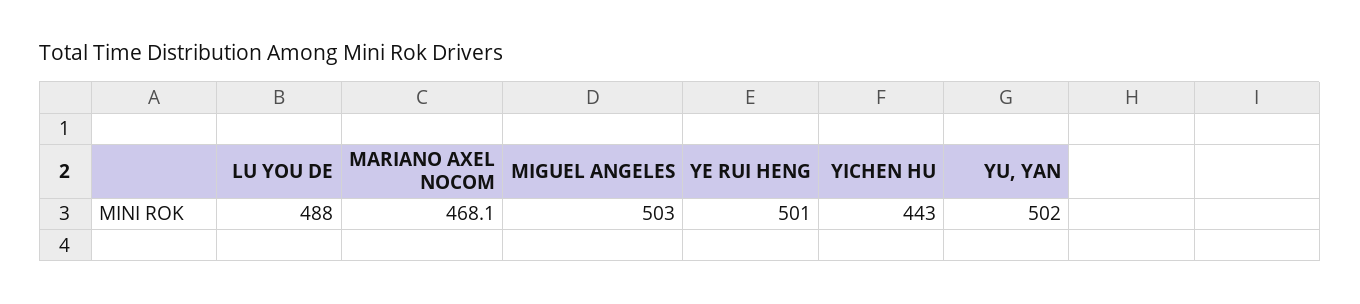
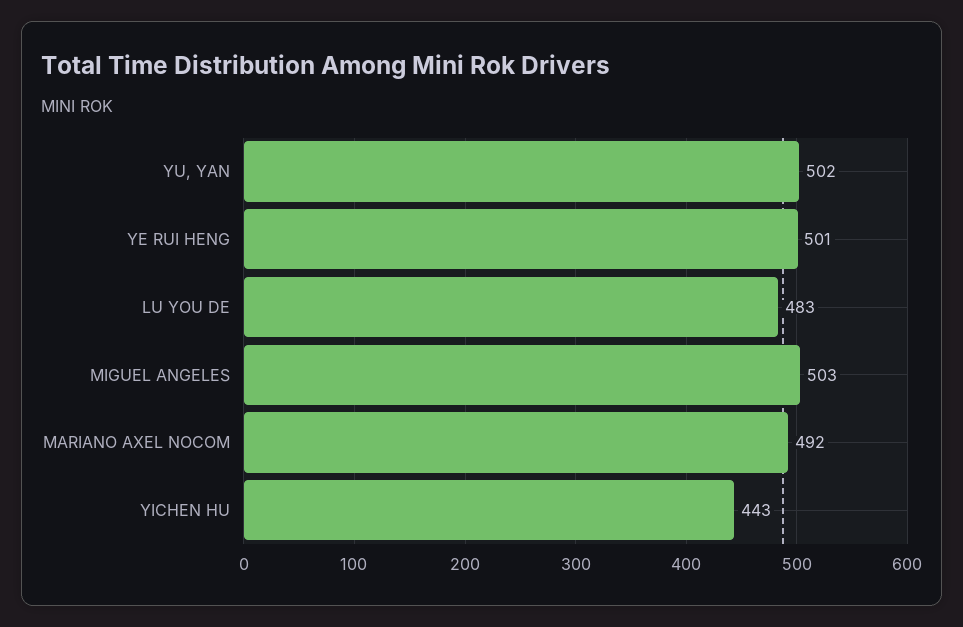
  {
-   "LU YOU DE": 488,
+   "LU YOU DE": 483,
-   "MARIANO AXEL NOCOM": 468.1,
+   "MARIANO AXEL NOCOM": 492,
    "MIGUEL ANGELES": 503,
    "YE RUI HENG": 501,
    "YICHEN HU": 443,
    "YU, YAN": 502
  }

